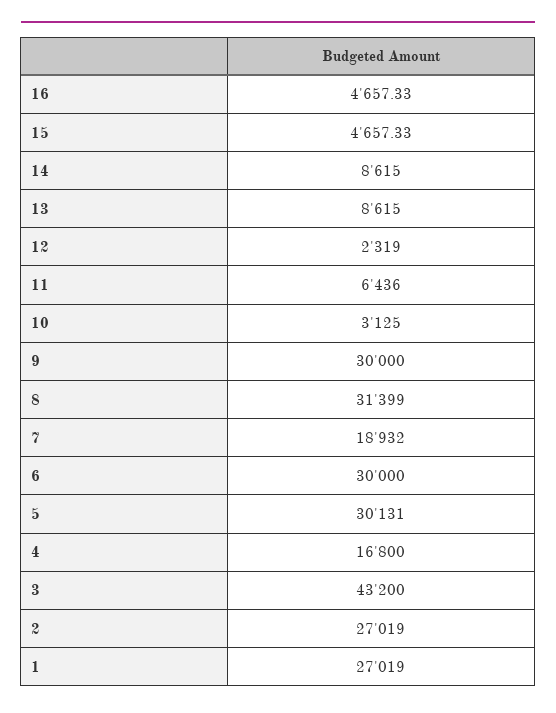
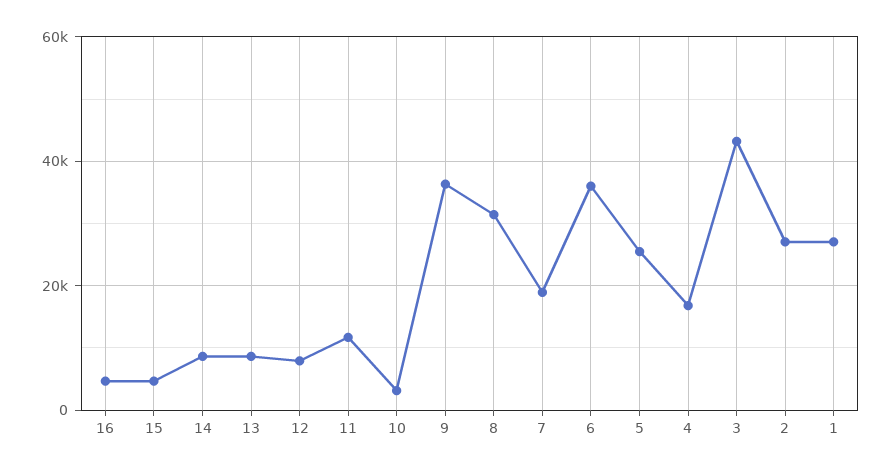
  {
    "16": 4657.33,
    "15": 4657.33,
    "14": 8615,
    "13": 8615,
-   "12": 2319,
+   "12": 8000,
-   "11": 6436,
+   "11": 12000,
    "10": 3125,
-   "9": 30000,
+   "9": 36000,
    "8": 31399,
    "7": 18932,
-   "6": 30000,
+   "6": 36000,
-   "5": 30131,
+   "5": 26000,
    "4": 16800,
    "3": 43200,
    "2": 27019,
    "1": 27019
  }

